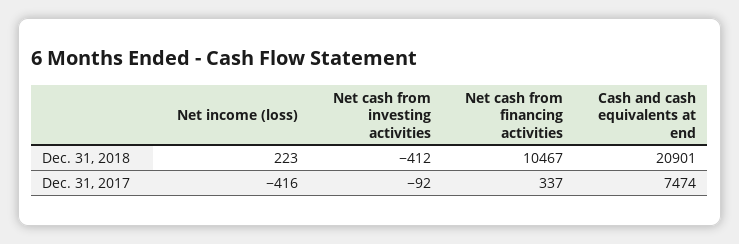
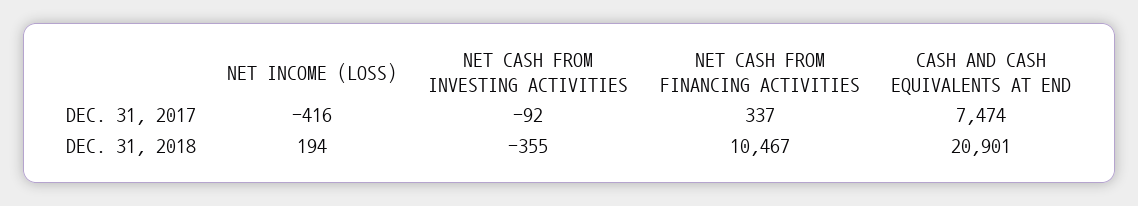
  {
    "Net income (loss)": {
-     "Dec. 31, 2018": 223,
+     "Dec. 31, 2018": 194,
      "Dec. 31, 2017": -416
    },
    "Net cash from investing activities": {
-     "Dec. 31, 2018": -412,
+     "Dec. 31, 2018": -355,
      "Dec. 31, 2017": -92
    },
    "Net cash from financing activities": {
      "Dec. 31, 2018": 10467,
      "Dec. 31, 2017": 337
    },
    "Cash and cash equivalents at end": {
      "Dec. 31, 2018": 20901,
      "Dec. 31, 2017": 7474
    }
  }

